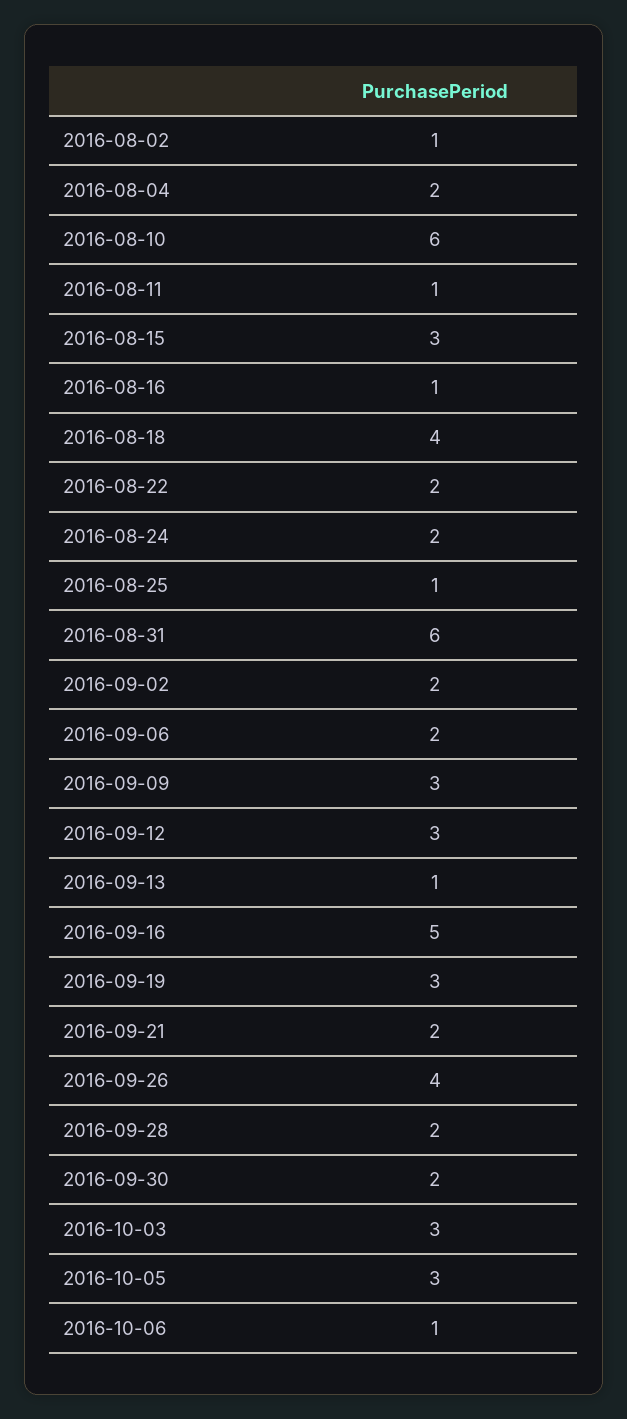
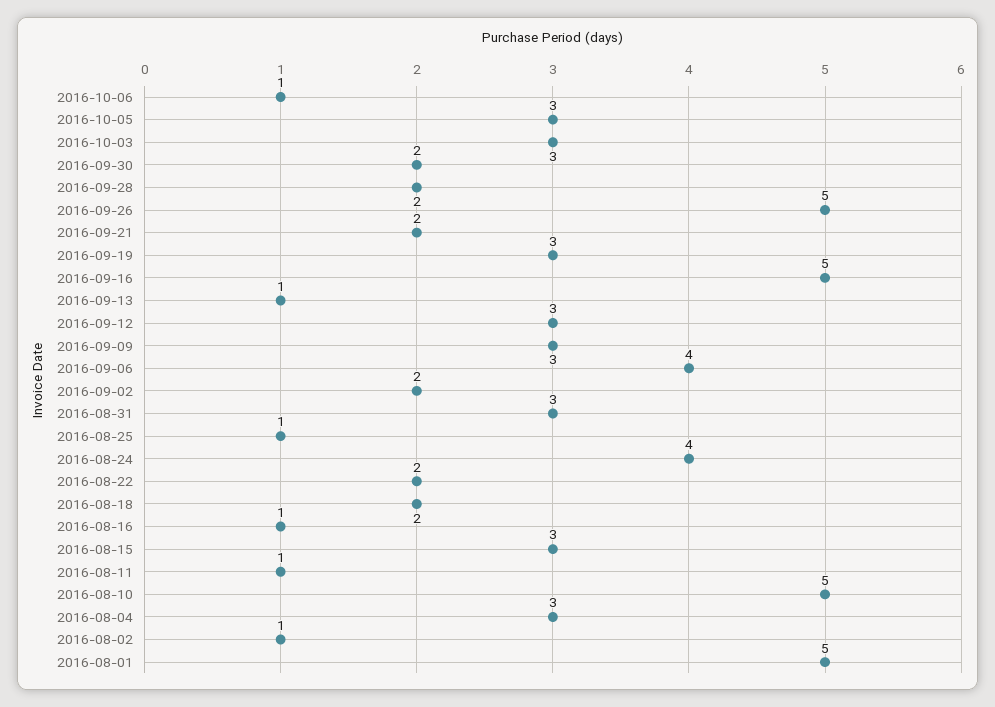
  {
    "2016-08-02": 1,
-   "2016-08-04": 2,
+   "2016-08-04": 3,
-   "2016-08-10": 6,
+   "2016-08-10": 5,
    "2016-08-11": 1,
    "2016-08-15": 3,
    "2016-08-16": 1,
-   "2016-08-18": 4,
+   "2016-08-18": 2,
    "2016-08-22": 2,
-   "2016-08-24": 2,
+   "2016-08-24": 4,
    "2016-08-25": 1,
-   "2016-08-31": 6,
+   "2016-08-31": 3,
    "2016-09-02": 2,
-   "2016-09-06": 2,
+   "2016-09-06": 4,
    "2016-09-09": 3,
    "2016-09-12": 3,
    "2016-09-13": 1,
    "2016-09-16": 5,
    "2016-09-19": 3,
    "2016-09-21": 2,
-   "2016-09-26": 4,
+   "2016-09-26": 5,
    "2016-09-28": 2,
    "2016-09-30": 2,
    "2016-10-03": 3,
    "2016-10-05": 3,
-   "2016-10-06": 1
+   "2016-10-06": 1,
+   "2016-08-01": 5
  }

